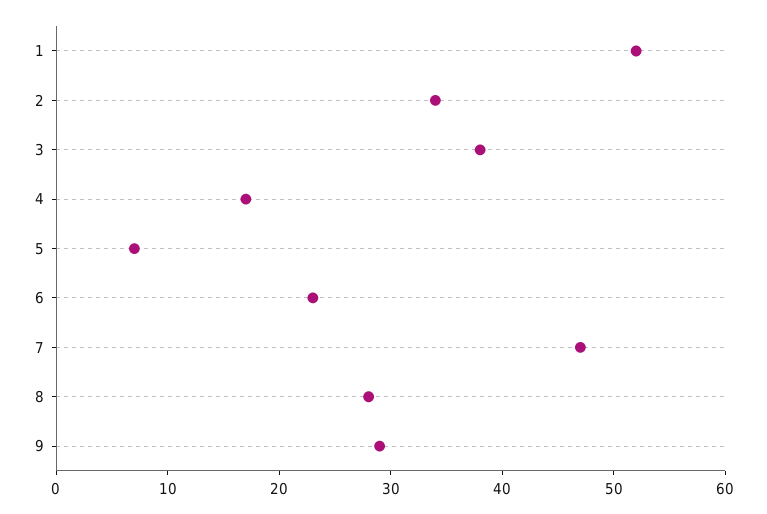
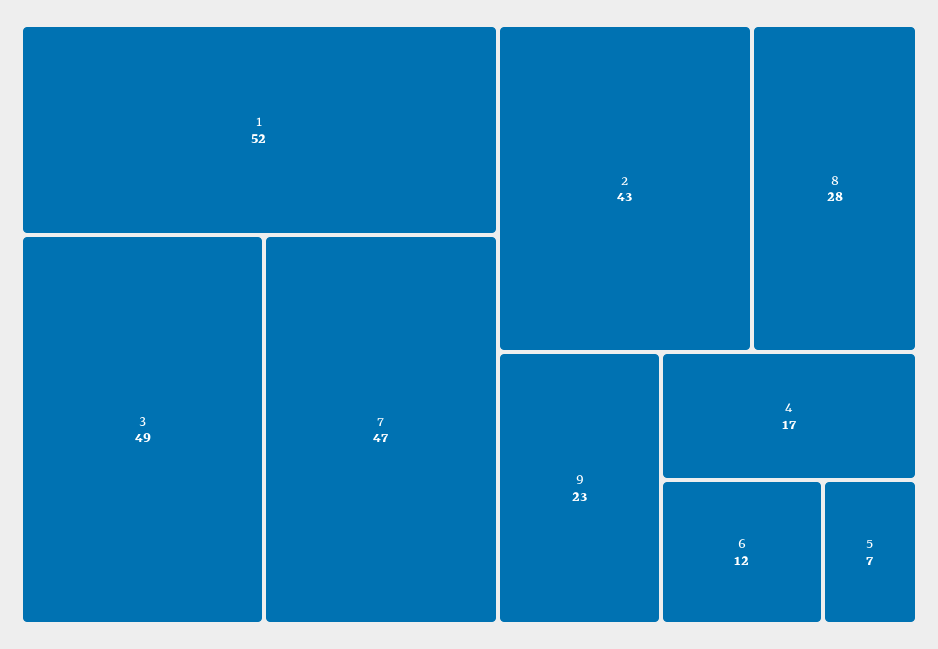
  {
    "1": 52,
-   "2": 34,
+   "2": 43,
-   "3": 38,
+   "3": 49,
    "4": 17,
    "5": 7,
-   "6": 23,
+   "6": 12,
    "7": 47,
    "8": 28,
-   "9": 29
+   "9": 23
  }

